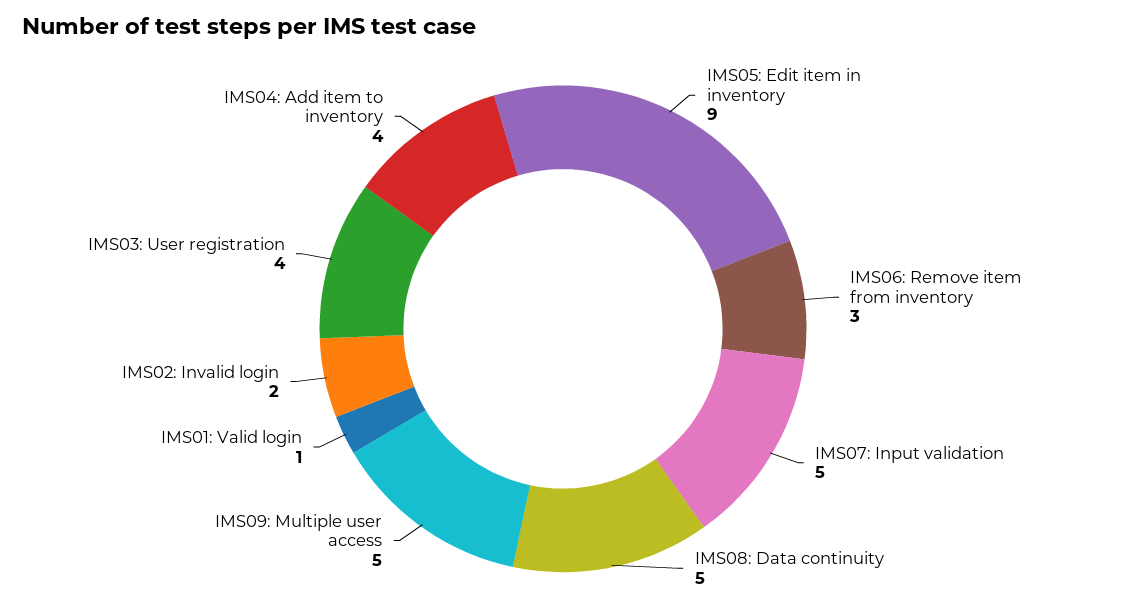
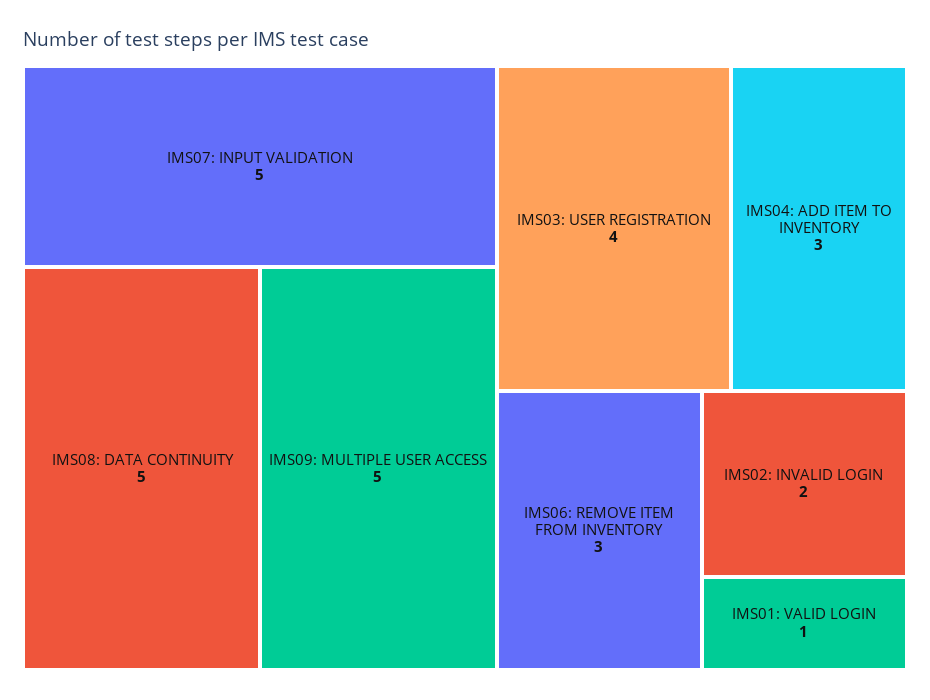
  {
-   "IMS05: Edit item in inventory": 9,
    "IMS06: Remove item from inventory": 3,
    "IMS07: Input validation": 5,
    "IMS08: Data continuity": 5,
    "IMS09: Multiple user access": 5,
    "IMS01: Valid login": 1,
    "IMS02: Invalid login": 2,
    "IMS03: User registration": 4,
-   "IMS04: Add item to inventory": 4
+   "IMS04: Add item to inventory": 3
  }

